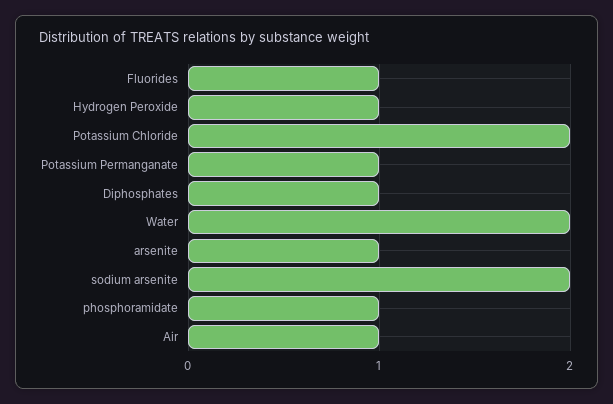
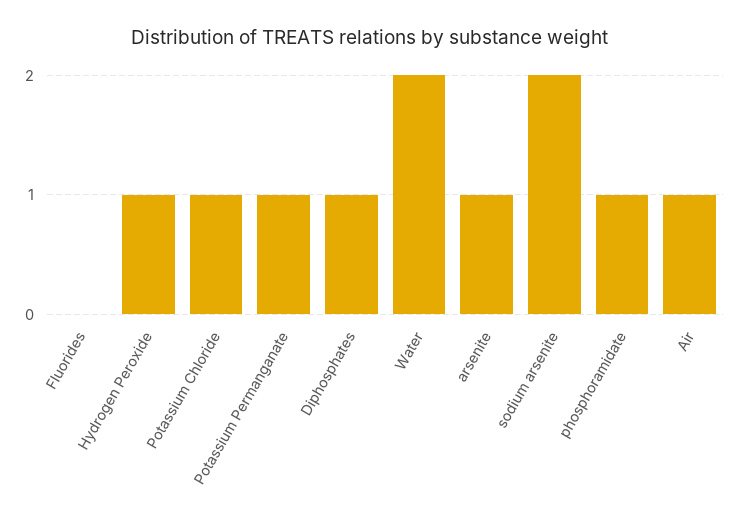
  {
-   "Fluorides": 1,
+   "Fluorides": 0,
    "Hydrogen Peroxide": 1,
-   "Potassium Chloride": 2,
+   "Potassium Chloride": 1,
    "Potassium Permanganate": 1,
    "Diphosphates": 1,
    "Water": 2,
    "arsenite": 1,
    "sodium arsenite": 2,
    "phosphoramidate": 1,
    "Air": 1
  }

